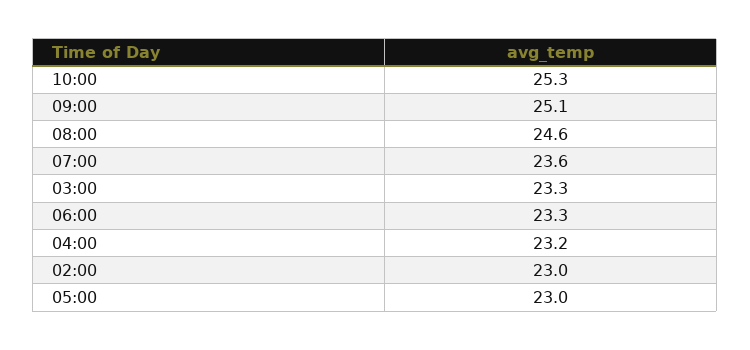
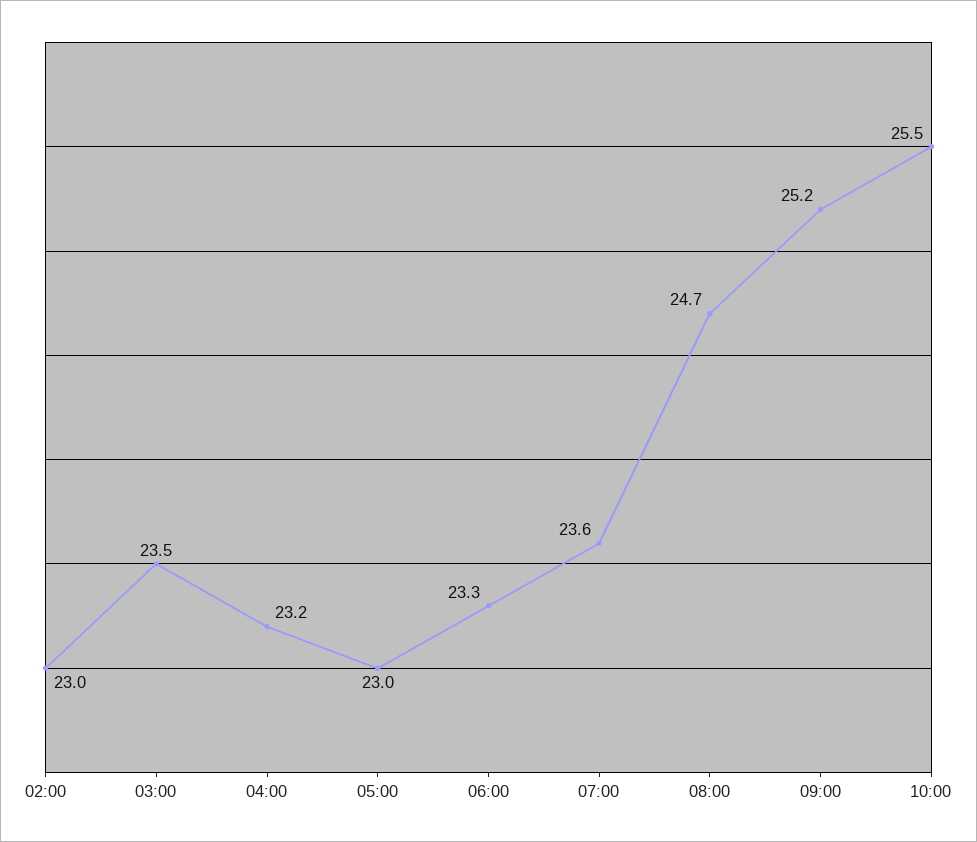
  {
-   "10:00": 25.3,
+   "10:00": 25.5,
-   "09:00": 25.1,
+   "09:00": 25.2,
-   "08:00": 24.6,
+   "08:00": 24.7,
    "07:00": 23.6,
-   "03:00": 23.3,
+   "03:00": 23.5,
    "06:00": 23.3,
    "04:00": 23.2,
    "02:00": 23,
    "05:00": 23
  }

